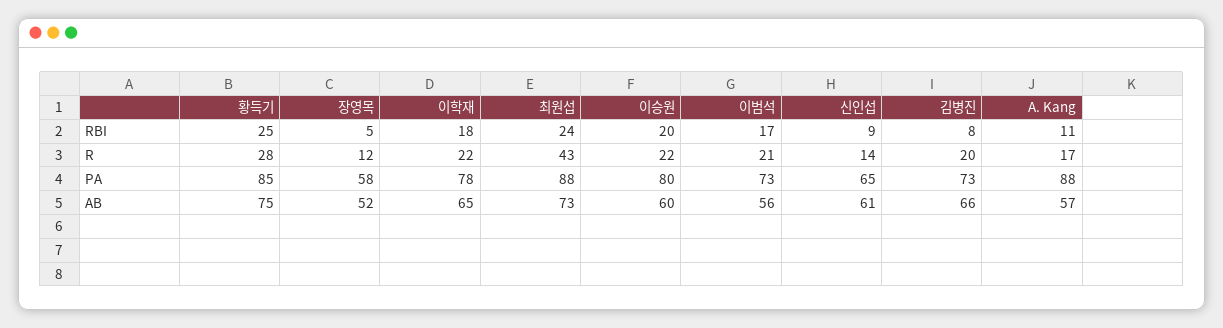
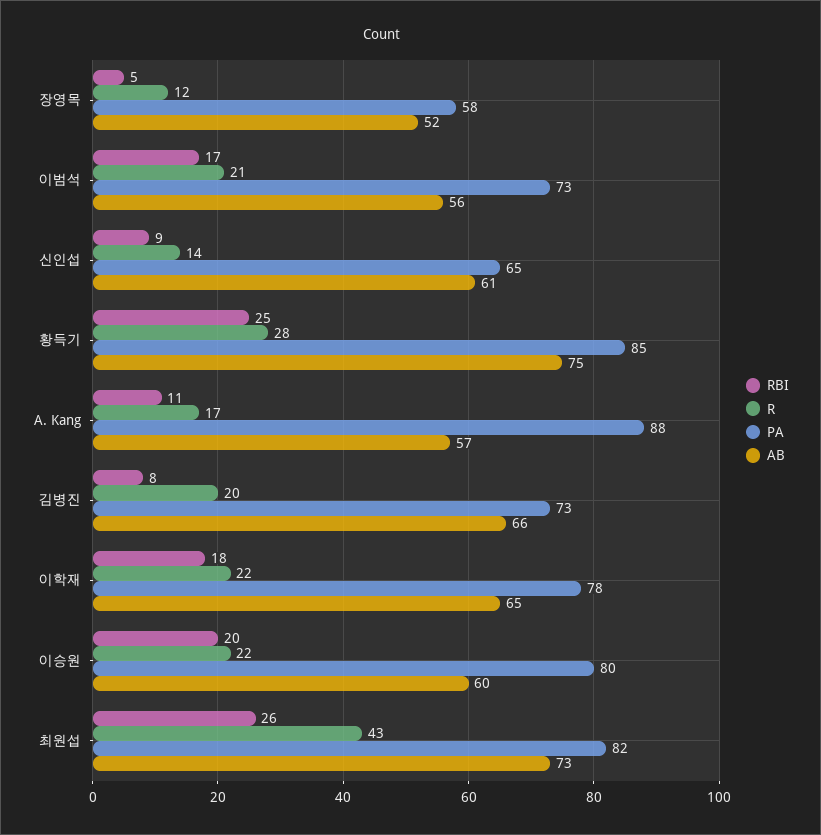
  {
    "RBI": {
      "황득기": 25,
      "장영목": 5,
      "이학재": 18,
-     "최원섭": 24,
+     "최원섭": 26,
      "이승원": 20,
      "이범석": 17,
      "신인섭": 9,
      "김병진": 8,
      "A. Kang": 11
    },
    "R": {
      "황득기": 28,
      "장영목": 12,
      "이학재": 22,
      "최원섭": 43,
      "이승원": 22,
      "이범석": 21,
      "신인섭": 14,
      "김병진": 20,
      "A. Kang": 17
    },
    "PA": {
      "황득기": 85,
      "장영목": 58,
      "이학재": 78,
-     "최원섭": 88,
+     "최원섭": 82,
      "이승원": 80,
      "이범석": 73,
      "신인섭": 65,
      "김병진": 73,
      "A. Kang": 88
    },
    "AB": {
      "황득기": 75,
      "장영목": 52,
      "이학재": 65,
      "최원섭": 73,
      "이승원": 60,
      "이범석": 56,
      "신인섭": 61,
      "김병진": 66,
      "A. Kang": 57
    }
  }

